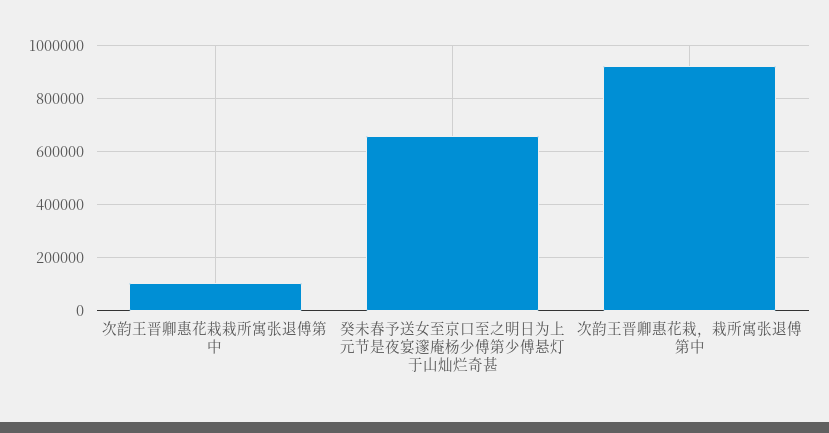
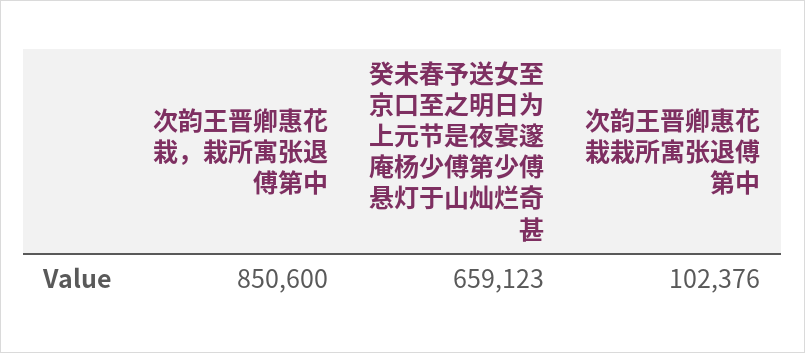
  {
    "次韵王晋卿惠花栽栽所寓张退傅第中": 102376,
    "癸未春予送女至京口至之明日为上元节是夜宴邃庵杨少傅第少傅悬灯于山灿烂奇甚": 659123,
-   "次韵王晋卿惠花栽，栽所寓张退傅第中": 925000
+   "次韵王晋卿惠花栽，栽所寓张退傅第中": 850600
  }

